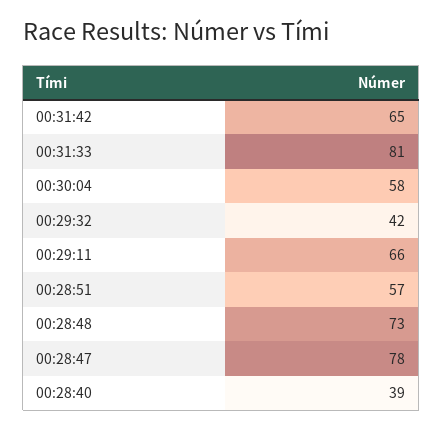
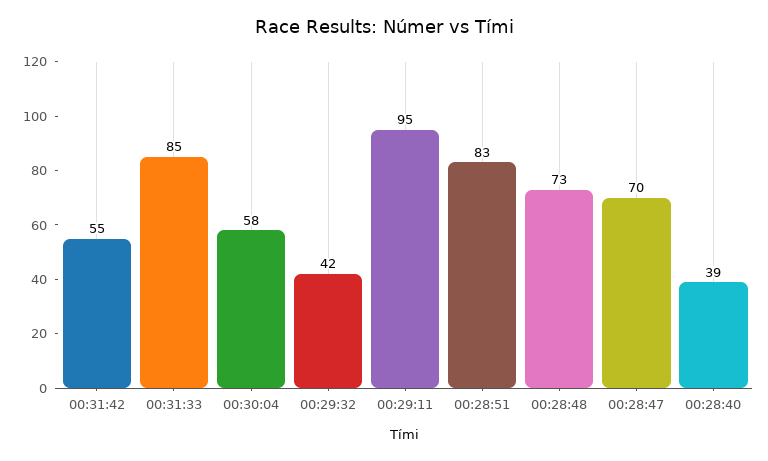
  {
-   "00:31:42": 65,
+   "00:31:42": 55,
-   "00:31:33": 81,
+   "00:31:33": 85,
    "00:30:04": 58,
    "00:29:32": 42,
-   "00:29:11": 66,
+   "00:29:11": 95,
-   "00:28:51": 57,
+   "00:28:51": 83,
    "00:28:48": 73,
-   "00:28:47": 78,
+   "00:28:47": 70,
    "00:28:40": 39
  }

